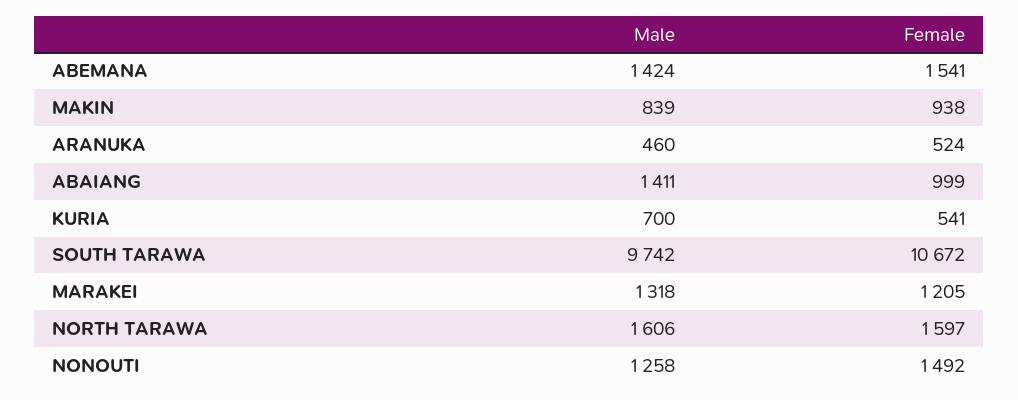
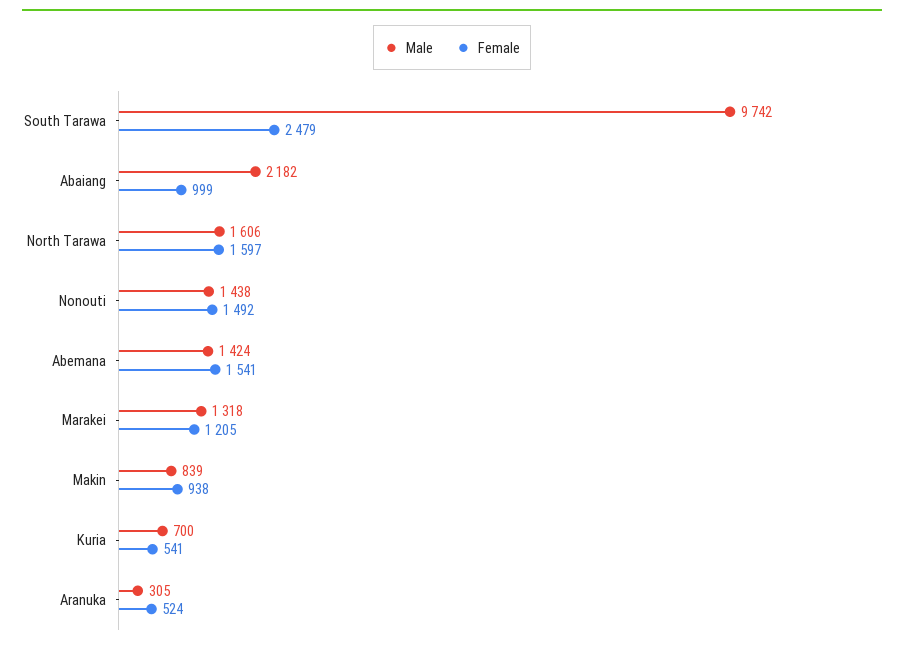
  {
    "Male": {
      "ABEMANA": 1424,
      "MAKIN": 839,
-     "ARANUKA": 460,
+     "ARANUKA": 305,
-     "ABAIANG": 1411,
+     "ABAIANG": 2182,
      "KURIA": 700,
      "SOUTH TARAWA": 9742,
      "MARAKEI": 1318,
      "NORTH TARAWA": 1606,
-     "NONOUTI": 1258
+     "NONOUTI": 1438
    },
    "Female": {
      "ABEMANA": 1541,
      "MAKIN": 938,
      "ARANUKA": 524,
      "ABAIANG": 999,
      "KURIA": 541,
-     "SOUTH TARAWA": 10672,
+     "SOUTH TARAWA": 2479,
      "MARAKEI": 1205,
      "NORTH TARAWA": 1597,
      "NONOUTI": 1492
    }
  }

